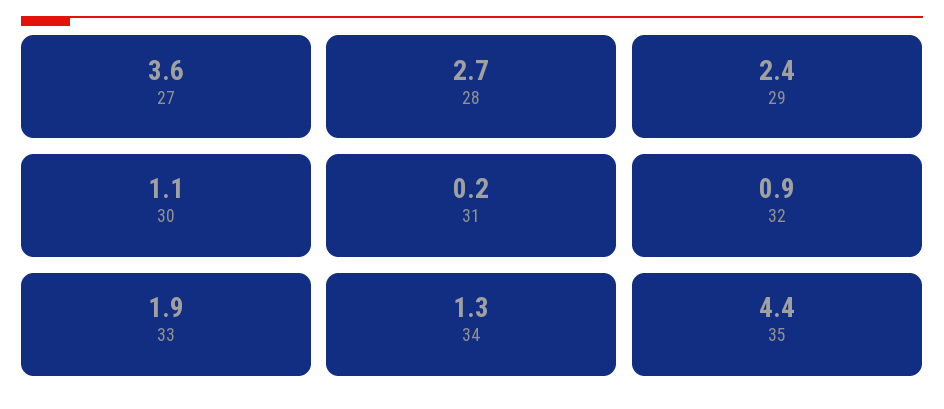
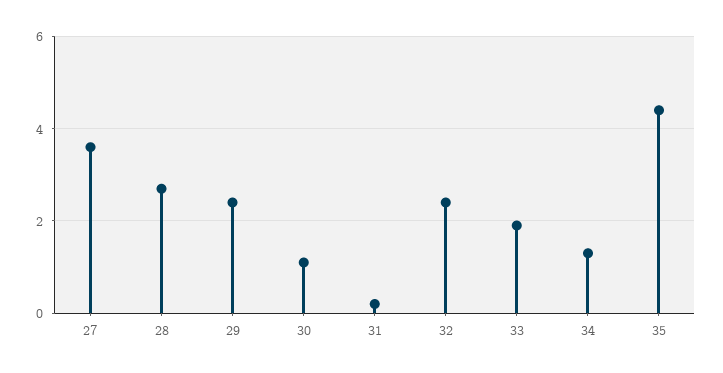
  {
    "27": 3.6,
    "28": 2.7,
    "29": 2.4,
    "30": 1.1,
    "31": 0.2,
-   "32": 0.9,
+   "32": 2.5,
    "33": 1.9,
    "34": 1.3,
    "35": 4.4
  }

